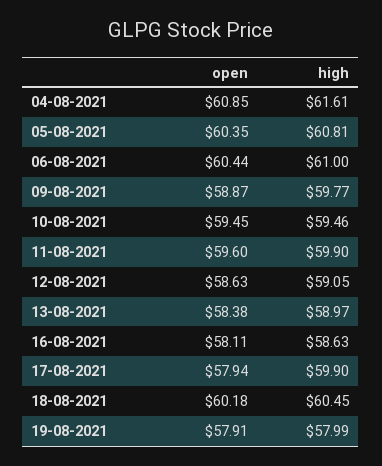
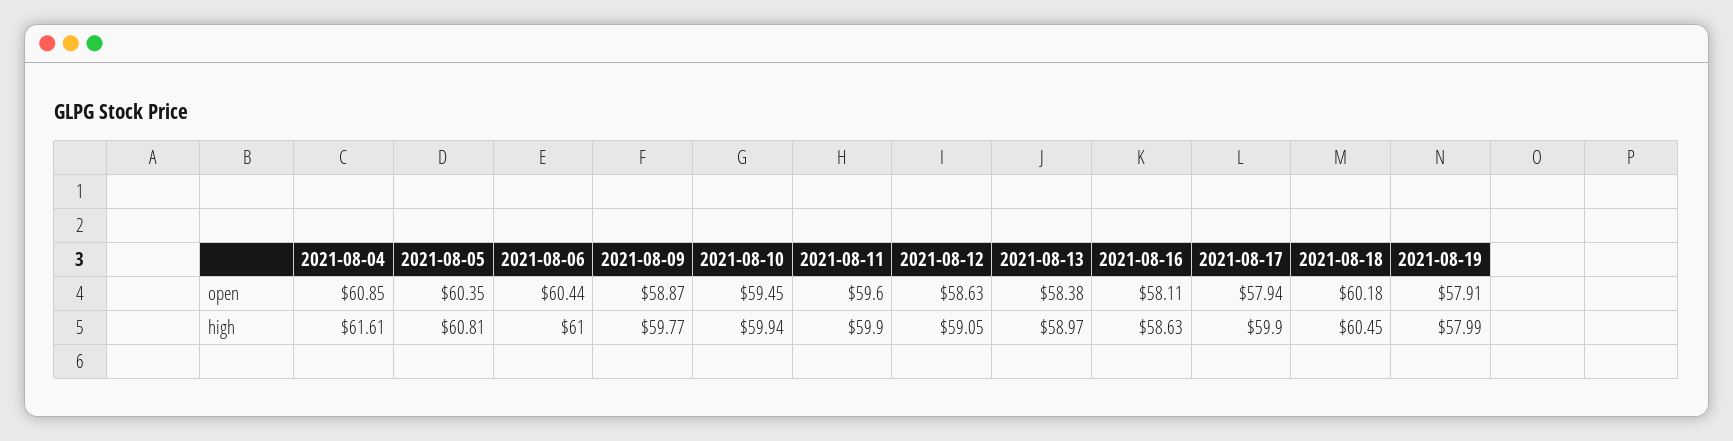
  {
    "open": {
      "04-08-2021": 60.85,
      "05-08-2021": 60.35,
      "06-08-2021": 60.44,
      "09-08-2021": 58.87,
      "10-08-2021": 59.45,
      "11-08-2021": 59.6,
      "12-08-2021": 58.63,
      "13-08-2021": 58.38,
      "16-08-2021": 58.11,
      "17-08-2021": 57.94,
      "18-08-2021": 60.18,
      "19-08-2021": 57.91
    },
    "high": {
      "04-08-2021": 61.61,
      "05-08-2021": 60.81,
      "06-08-2021": 61,
      "09-08-2021": 59.77,
-     "10-08-2021": 59.46,
+     "10-08-2021": 59.94,
      "11-08-2021": 59.9,
      "12-08-2021": 59.05,
      "13-08-2021": 58.97,
      "16-08-2021": 58.63,
      "17-08-2021": 59.9,
      "18-08-2021": 60.45,
      "19-08-2021": 57.99
    }
  }

